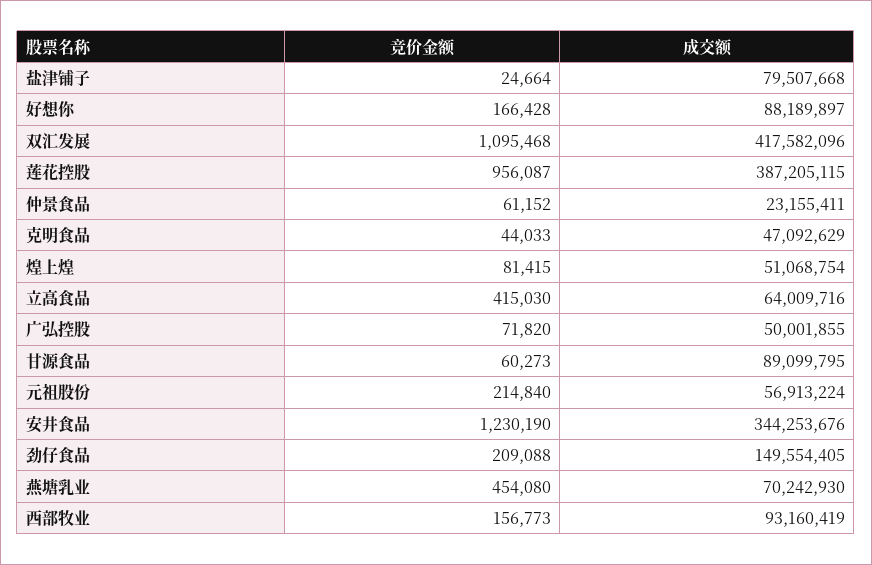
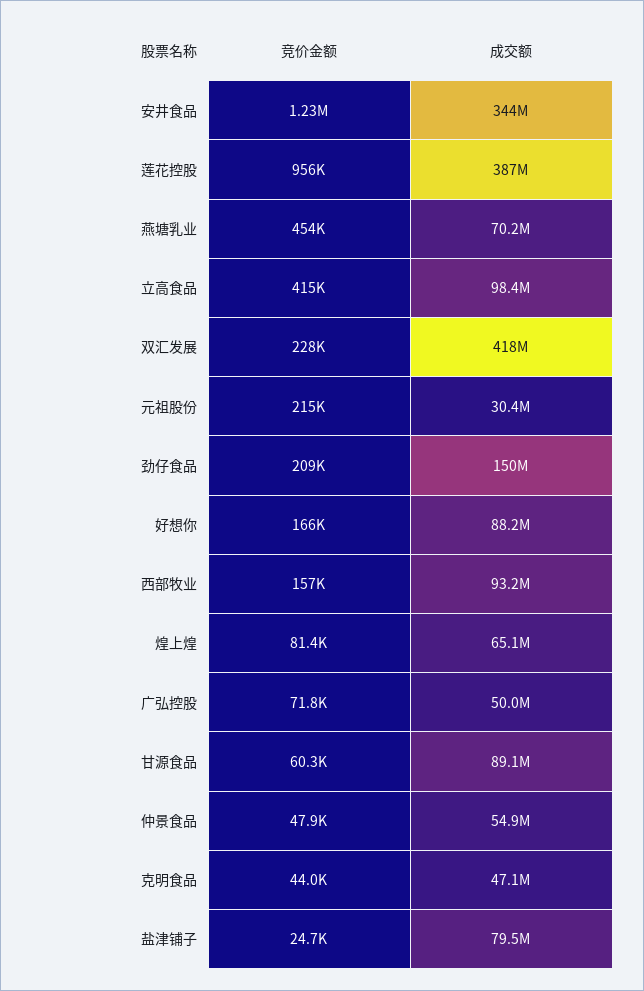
  {
    "竞价金额": {
      "盐津铺子": 24664,
      "好想你": 166428,
-     "双汇发展": 1095468,
+     "双汇发展": 228000,
      "莲花控股": 956087,
-     "仲景食品": 61152,
+     "仲景食品": 47900,
      "克明食品": 44033,
      "煌上煌": 81415,
      "立高食品": 415030,
      "广弘控股": 71820,
      "甘源食品": 60273,
      "元祖股份": 214840,
      "安井食品": 1230190,
      "劲仔食品": 209088,
      "燕塘乳业": 454080,
      "西部牧业": 156773
    },
    "成交额": {
      "盐津铺子": 79507668,
      "好想你": 88189897,
      "双汇发展": 417582096,
      "莲花控股": 387205115,
-     "仲景食品": 23155411,
+     "仲景食品": 54900000,
      "克明食品": 47092629,
-     "煌上煌": 51068754,
+     "煌上煌": 65100000,
-     "立高食品": 64009716,
+     "立高食品": 98400000,
      "广弘控股": 50001855,
      "甘源食品": 89099795,
-     "元祖股份": 56913224,
+     "元祖股份": 30400000,
      "安井食品": 344253676,
      "劲仔食品": 149554405,
      "燕塘乳业": 70242930,
      "西部牧业": 93160419
    }
  }

